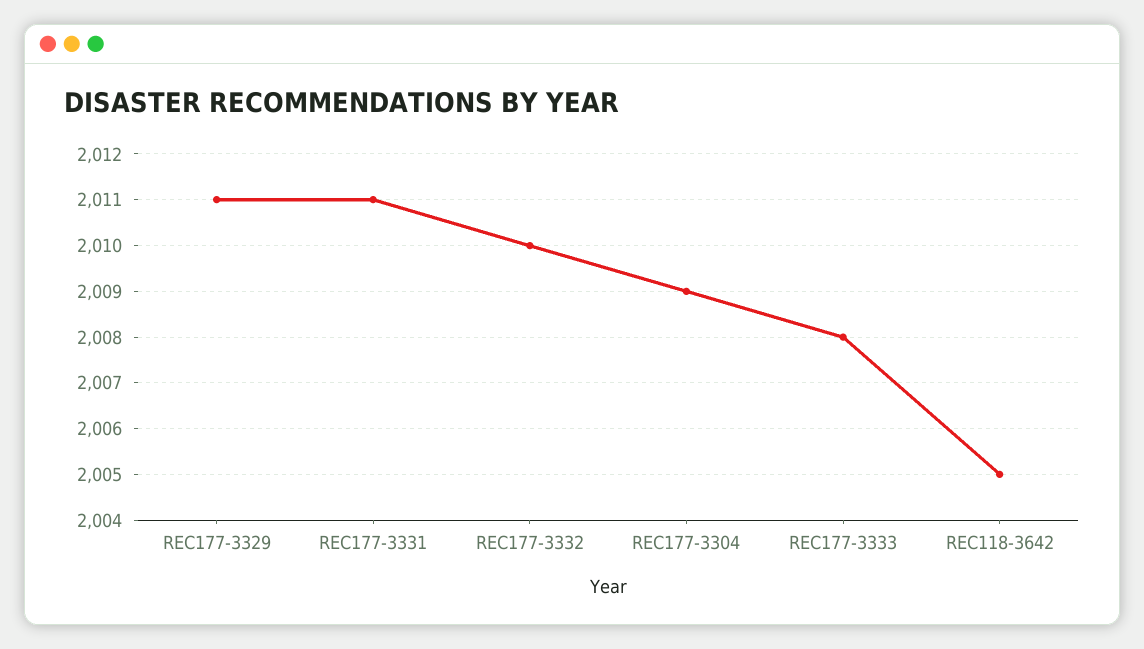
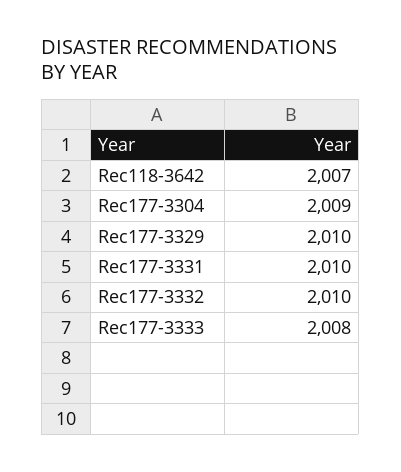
  {
-   "REC177-3329": 2011,
+   "REC177-3329": 2010,
-   "REC177-3331": 2011,
+   "REC177-3331": 2010,
    "REC177-3332": 2010,
    "REC177-3304": 2009,
    "REC177-3333": 2008,
-   "REC118-3642": 2005
+   "REC118-3642": 2007
  }

